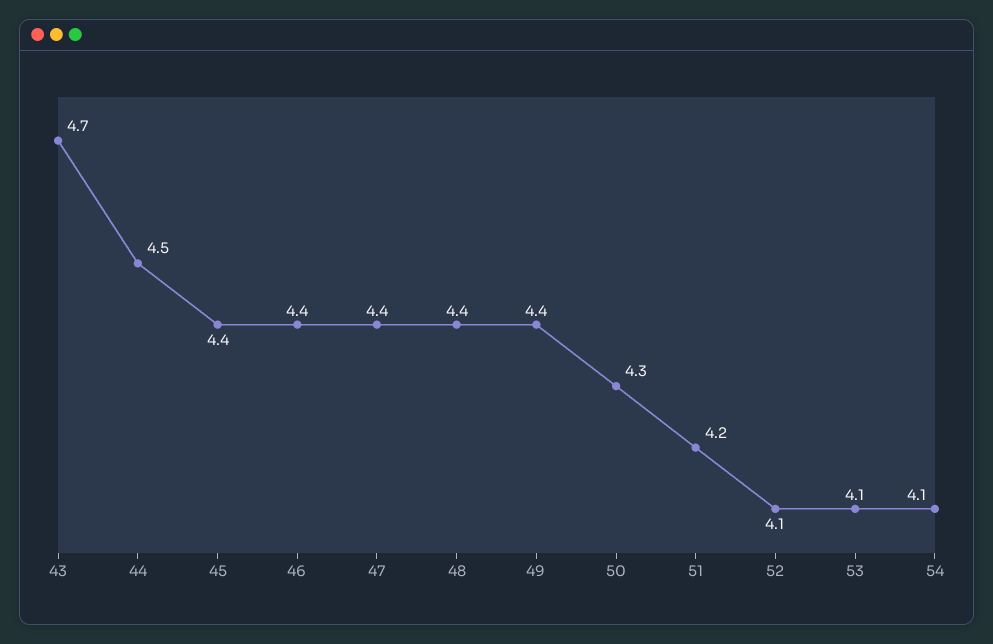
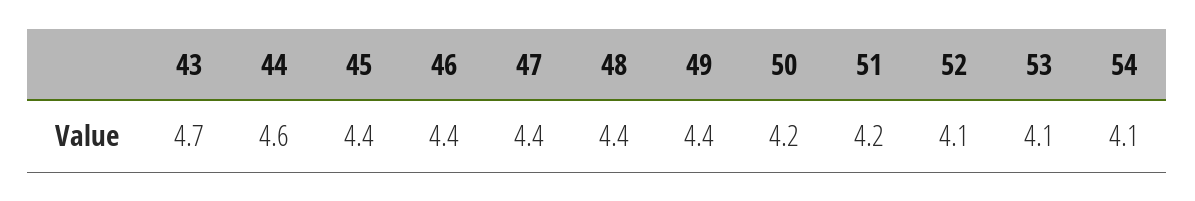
  {
    "43": 4.7,
-   "44": 4.5,
+   "44": 4.6,
    "45": 4.4,
    "46": 4.4,
    "47": 4.4,
    "48": 4.4,
    "49": 4.4,
-   "50": 4.3,
+   "50": 4.2,
    "51": 4.2,
    "52": 4.1,
    "53": 4.1,
    "54": 4.1
  }

